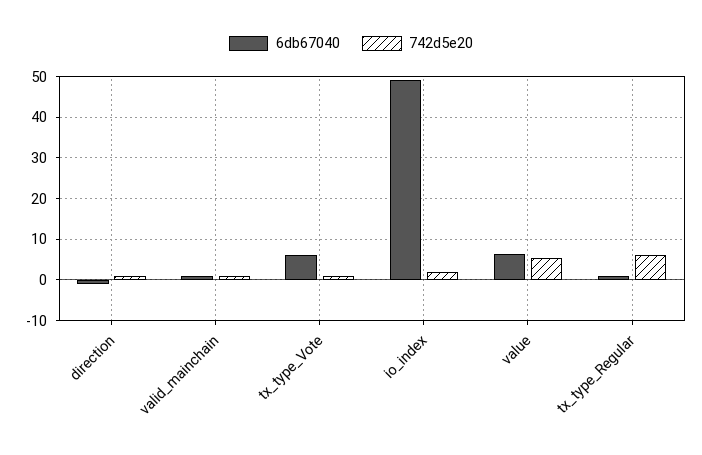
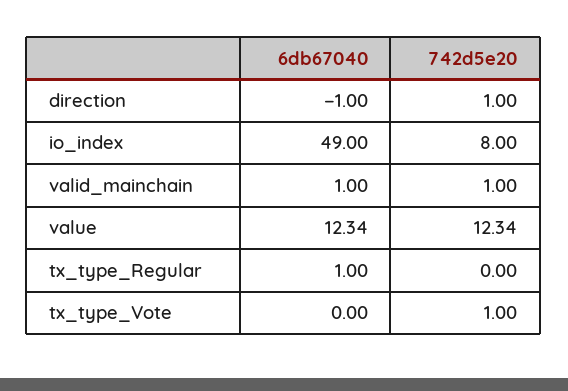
  {
    "6db67040": {
      "direction": -1,
      "valid_mainchain": 1,
-     "tx_type_Vote": 6,
+     "tx_type_Vote": 0,
      "io_index": 49,
-     "value": 6,
+     "value": 12.34,
      "tx_type_Regular": 1
    },
    "742d5e20": {
      "direction": 1,
      "valid_mainchain": 1,
      "tx_type_Vote": 1,
-     "io_index": 2,
+     "io_index": 8,
-     "value": 6,
+     "value": 12.34,
-     "tx_type_Regular": 6
+     "tx_type_Regular": 0
    }
  }

